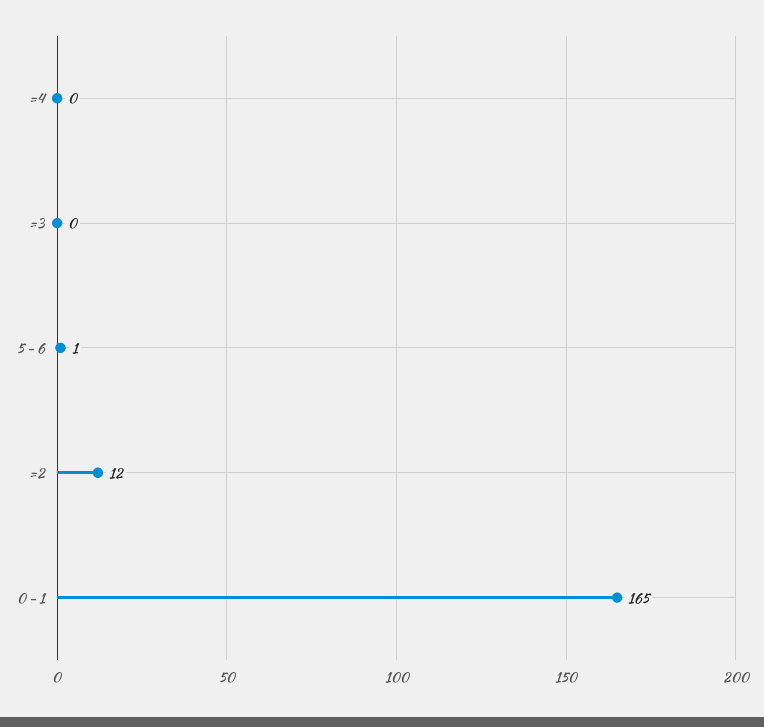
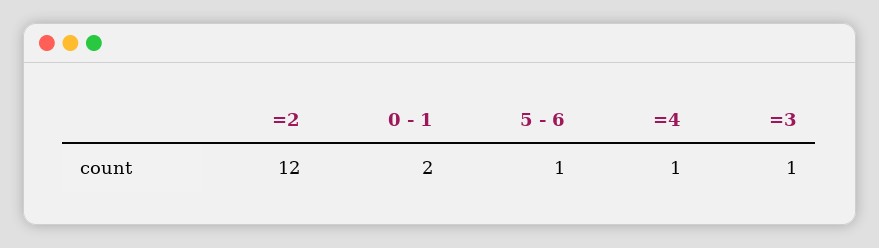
  {
-   "=4": 0,
+   "=4": 1,
-   "=3": 0,
+   "=3": 1,
    "5 - 6": 1,
    "=2": 12,
-   "0 - 1": 165
+   "0 - 1": 2
  }

